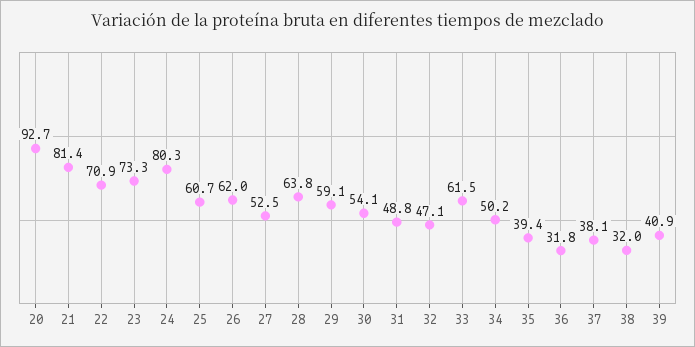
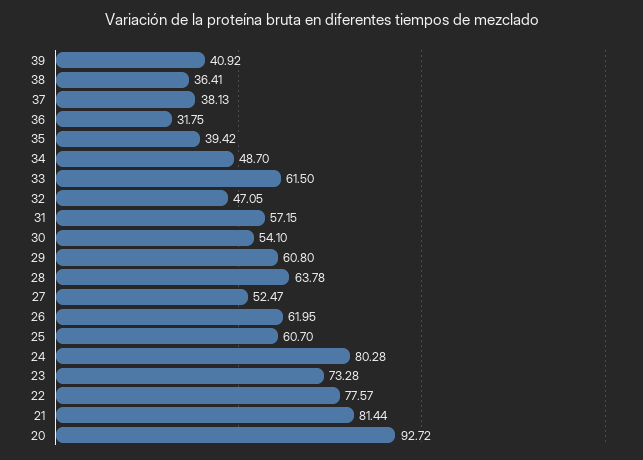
  {
    "20": 92.72,
    "21": 81.44,
-   "22": 70.9,
+   "22": 77.57,
    "23": 73.28,
    "24": 80.28,
    "25": 60.7,
    "26": 61.95,
    "27": 52.47,
    "28": 63.78,
-   "29": 59.1,
+   "29": 60.8,
    "30": 54.1,
-   "31": 48.8,
+   "31": 57.15,
    "32": 47.05,
    "33": 61.5,
-   "34": 50.2,
+   "34": 48.7,
    "35": 39.42,
    "36": 31.75,
    "37": 38.13,
-   "38": 32,
+   "38": 36.41,
    "39": 40.92
  }

